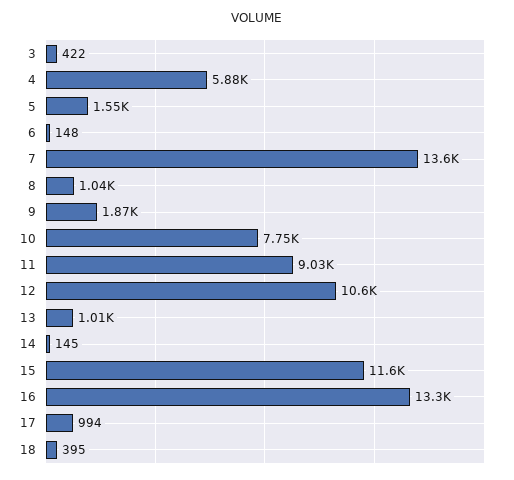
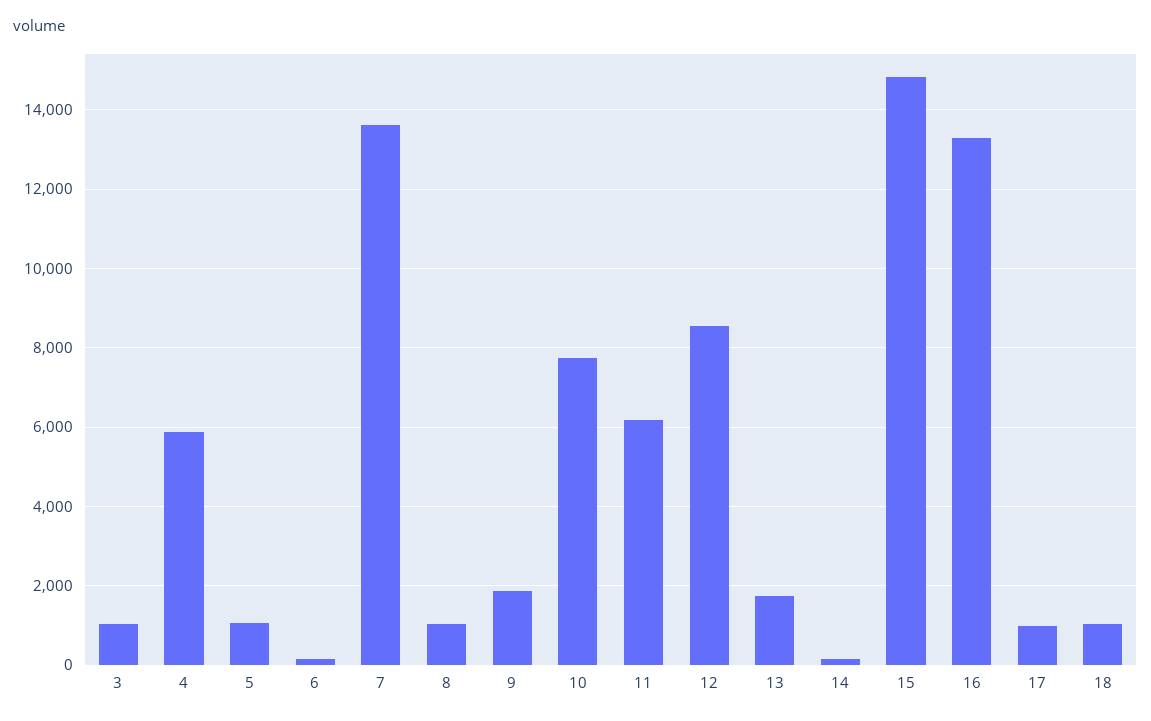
  {
-   "3": 422,
+   "3": 1000,
    "4": 5880,
-   "5": 1550,
+   "5": 1000,
    "6": 148,
    "7": 13600,
    "8": 1040,
    "9": 1870,
    "10": 7750,
-   "11": 9030,
+   "11": 6200,
-   "12": 10600,
+   "12": 8600,
-   "13": 1010,
+   "13": 1800,
    "14": 145,
-   "15": 11600,
+   "15": 14800,
    "16": 13300,
    "17": 994,
-   "18": 395
+   "18": 1000
  }

